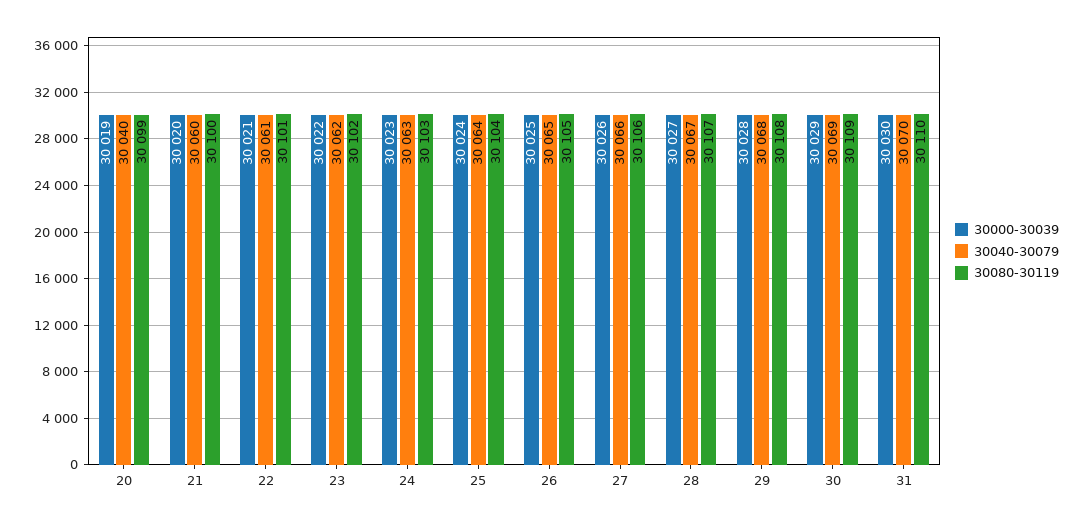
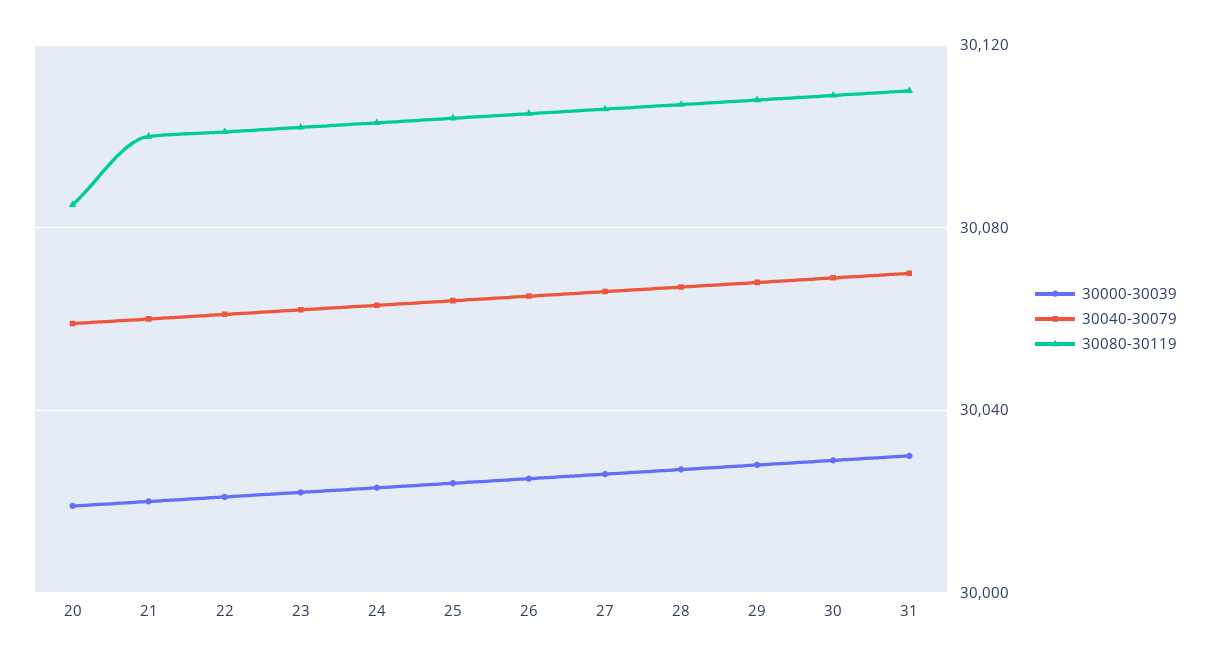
  {
    "30000-30039": {
      "20": 30019,
      "21": 30020,
      "22": 30021,
      "23": 30022,
      "24": 30023,
      "25": 30024,
      "26": 30025,
      "27": 30026,
      "28": 30027,
      "29": 30028,
      "30": 30029,
      "31": 30030
    },
    "30040-30079": {
-     "20": 30040,
+     "20": 30060,
      "21": 30060,
      "22": 30061,
      "23": 30062,
      "24": 30063,
      "25": 30064,
      "26": 30065,
      "27": 30066,
      "28": 30067,
      "29": 30068,
      "30": 30069,
      "31": 30070
    },
    "30080-30119": {
-     "20": 30099,
+     "20": 30085,
      "21": 30100,
      "22": 30101,
      "23": 30102,
      "24": 30103,
      "25": 30104,
      "26": 30105,
      "27": 30106,
      "28": 30107,
      "29": 30108,
      "30": 30109,
      "31": 30110
    }
  }

